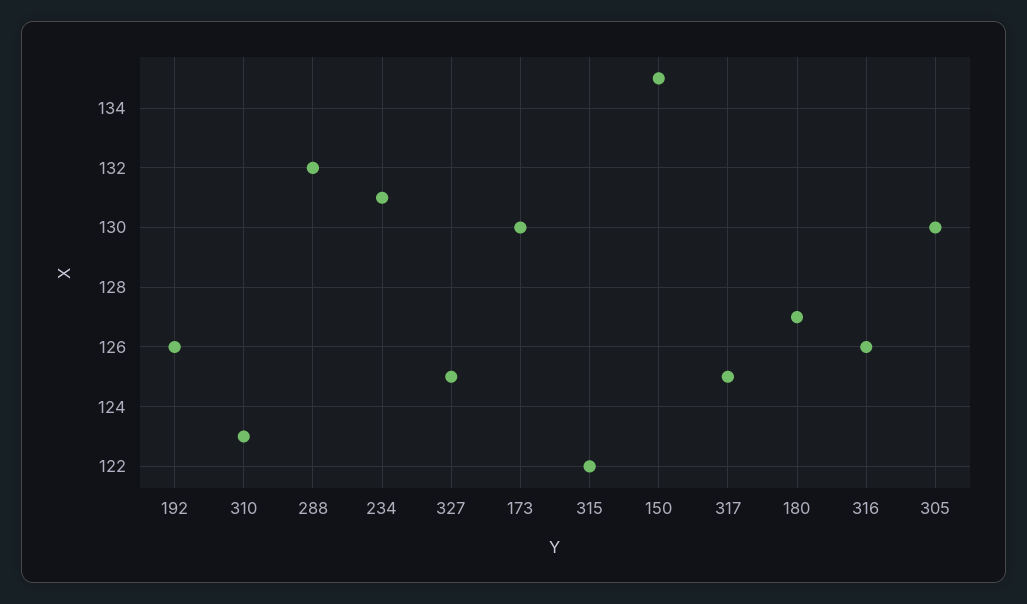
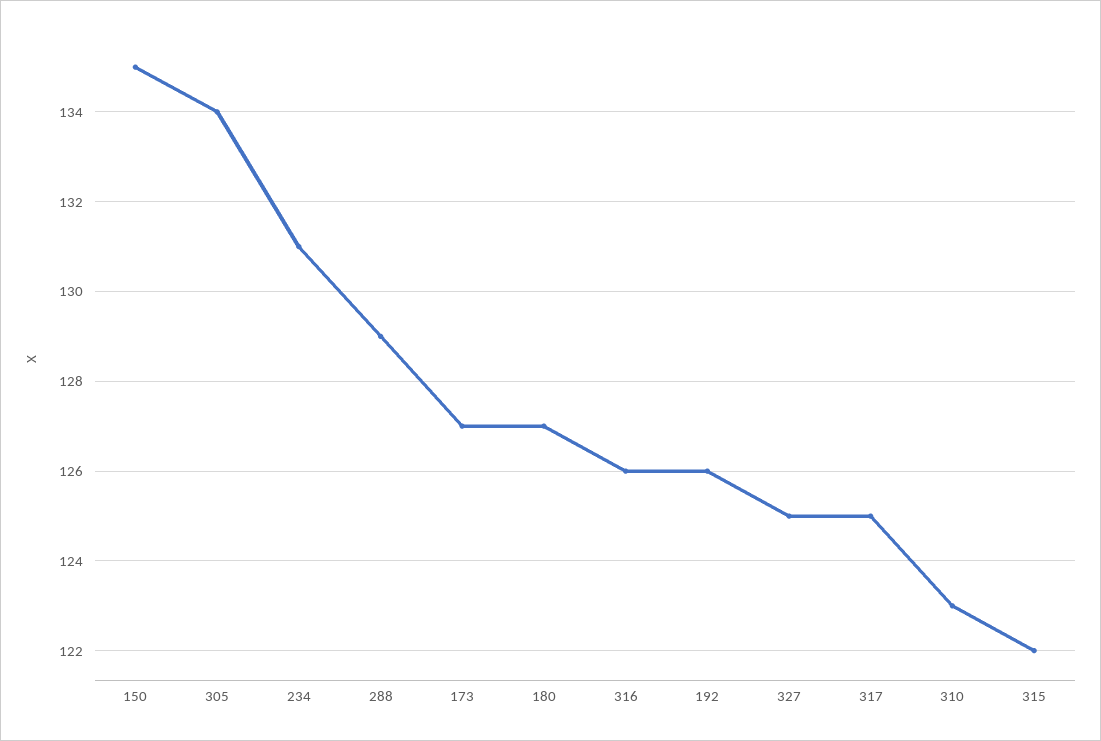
  {
    "192": 126,
    "310": 123,
-   "288": 132,
+   "288": 129,
    "234": 131,
    "327": 125,
-   "173": 130,
+   "173": 127,
    "315": 122,
    "150": 135,
    "317": 125,
    "180": 127,
    "316": 126,
-   "305": 130
+   "305": 134
  }

